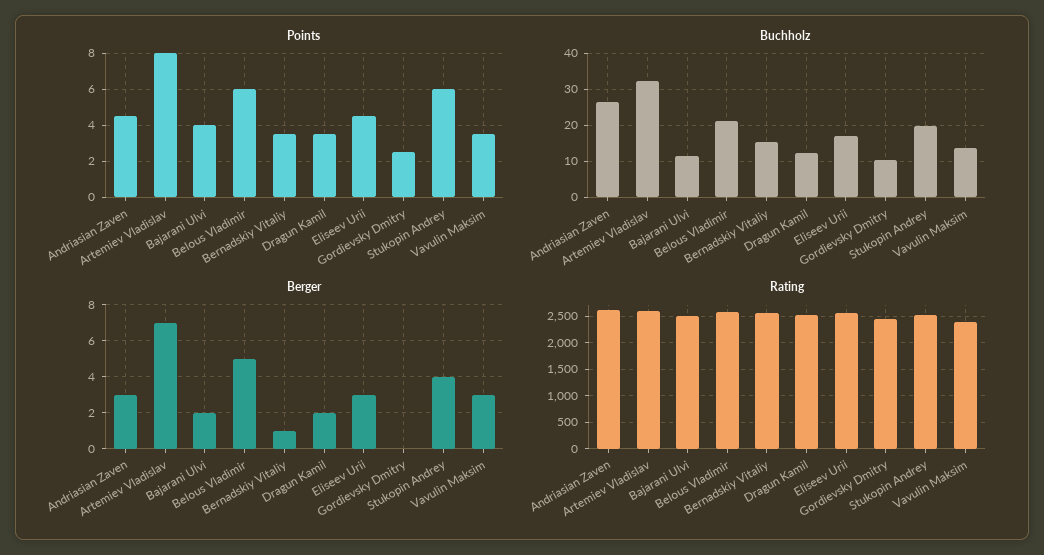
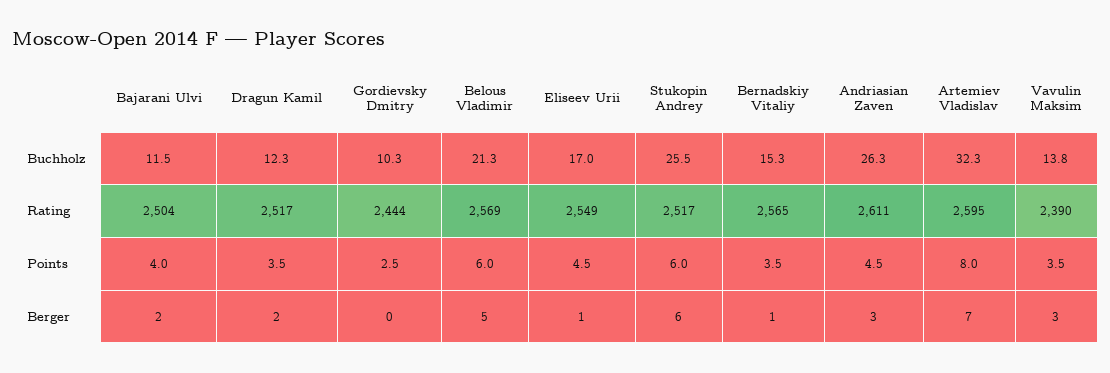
  {
    "Points": {
      "Andriasian Zaven": 4.5,
      "Artemiev Vladislav": 8,
      "Bajarani Ulvi": 4,
      "Belous Vladimir": 6,
      "Bernadskiy Vitaliy": 3.5,
      "Dragun Kamil": 3.5,
      "Eliseev Urii": 4.5,
      "Gordievsky Dmitry": 2.5,
      "Stukopin Andrey": 6,
      "Vavulin Maksim": 3.5
    },
    "Buchholz": {
      "Andriasian Zaven": 26.3,
      "Artemiev Vladislav": 32.3,
      "Bajarani Ulvi": 11.5,
      "Belous Vladimir": 21.3,
      "Bernadskiy Vitaliy": 15.3,
      "Dragun Kamil": 12.3,
      "Eliseev Urii": 17,
      "Gordievsky Dmitry": 10.3,
-     "Stukopin Andrey": 20,
+     "Stukopin Andrey": 25.5,
      "Vavulin Maksim": 13.8
    },
    "Berger": {
      "Andriasian Zaven": 3,
      "Artemiev Vladislav": 7,
      "Bajarani Ulvi": 2,
      "Belous Vladimir": 5,
      "Bernadskiy Vitaliy": 1,
      "Dragun Kamil": 2,
-     "Eliseev Urii": 3,
+     "Eliseev Urii": 1,
      "Gordievsky Dmitry": 0,
-     "Stukopin Andrey": 4,
+     "Stukopin Andrey": 6,
      "Vavulin Maksim": 3
    },
    "Rating": {
      "Andriasian Zaven": 2611,
      "Artemiev Vladislav": 2595,
      "Bajarani Ulvi": 2504,
      "Belous Vladimir": 2569,
      "Bernadskiy Vitaliy": 2565,
      "Dragun Kamil": 2517,
      "Eliseev Urii": 2549,
      "Gordievsky Dmitry": 2444,
      "Stukopin Andrey": 2517,
      "Vavulin Maksim": 2390
    }
  }

